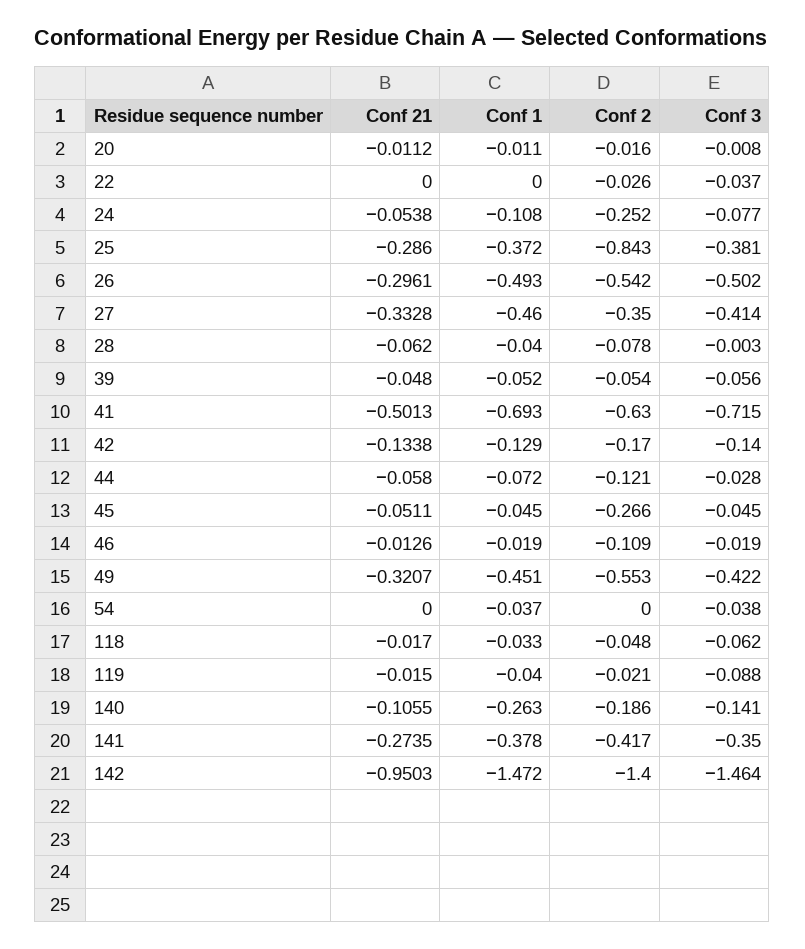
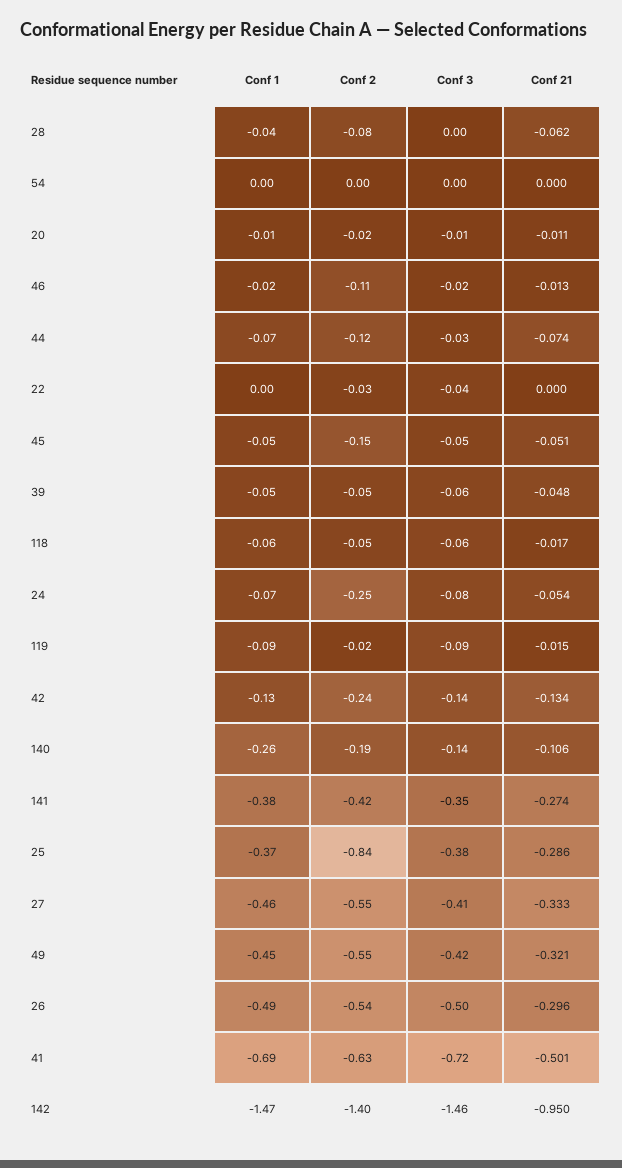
  {
    "Conf 21": {
      "20": -0.0112,
      "22": 0,
      "24": -0.0538,
      "25": -0.286,
      "26": -0.2961,
      "27": -0.3328,
      "28": -0.062,
      "39": -0.048,
      "41": -0.5013,
      "42": -0.1338,
-     "44": -0.058,
+     "44": -0.074,
      "45": -0.0511,
      "46": -0.0126,
      "49": -0.3207,
      "54": 0,
      "118": -0.017,
      "119": -0.015,
      "140": -0.1055,
      "141": -0.2735,
      "142": -0.9503
    },
    "Conf 1": {
      "20": -0.011,
      "22": 0,
-     "24": -0.108,
+     "24": -0.07,
      "25": -0.372,
      "26": -0.493,
      "27": -0.46,
      "28": -0.04,
      "39": -0.052,
      "41": -0.693,
      "42": -0.129,
      "44": -0.072,
      "45": -0.045,
      "46": -0.019,
      "49": -0.451,
-     "54": -0.037,
+     "54": 0,
-     "118": -0.033,
+     "118": -0.06,
-     "119": -0.04,
+     "119": -0.09,
      "140": -0.263,
      "141": -0.378,
      "142": -1.472
    },
    "Conf 2": {
      "20": -0.016,
      "22": -0.026,
      "24": -0.252,
      "25": -0.843,
      "26": -0.542,
-     "27": -0.35,
+     "27": -0.55,
      "28": -0.078,
      "39": -0.054,
      "41": -0.63,
-     "42": -0.17,
+     "42": -0.24,
      "44": -0.121,
-     "45": -0.266,
+     "45": -0.15,
      "46": -0.109,
      "49": -0.553,
      "54": 0,
      "118": -0.048,
      "119": -0.021,
      "140": -0.186,
      "141": -0.417,
      "142": -1.4
    },
    "Conf 3": {
      "20": -0.008,
      "22": -0.037,
      "24": -0.077,
      "25": -0.381,
      "26": -0.502,
      "27": -0.414,
      "28": -0.003,
      "39": -0.056,
      "41": -0.715,
      "42": -0.14,
      "44": -0.028,
      "45": -0.045,
      "46": -0.019,
      "49": -0.422,
-     "54": -0.038,
+     "54": 0,
      "118": -0.062,
      "119": -0.088,
      "140": -0.141,
      "141": -0.35,
      "142": -1.464
    }
  }

